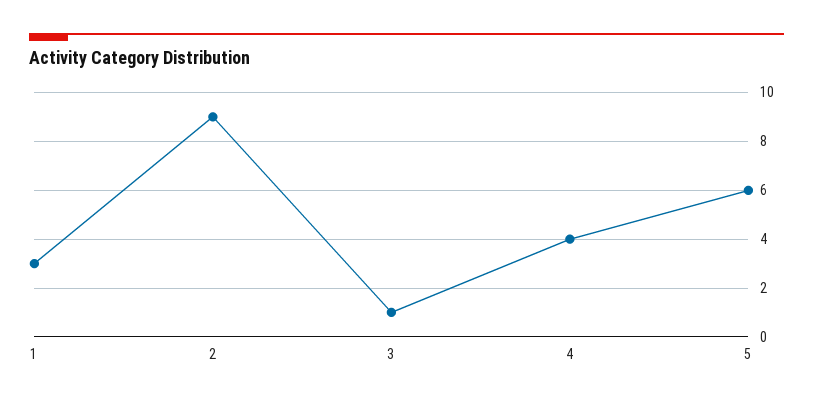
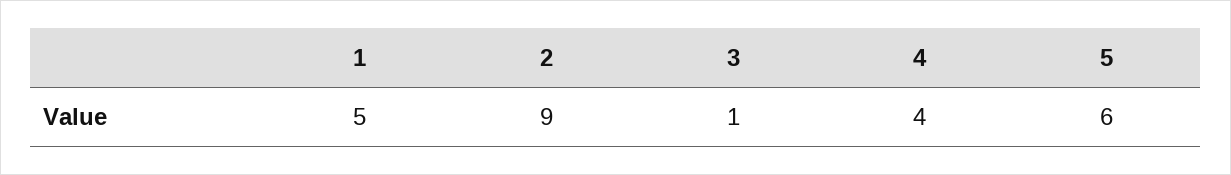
  {
-   "1": 3,
+   "1": 5,
    "2": 9,
    "3": 1,
    "4": 4,
    "5": 6
  }

